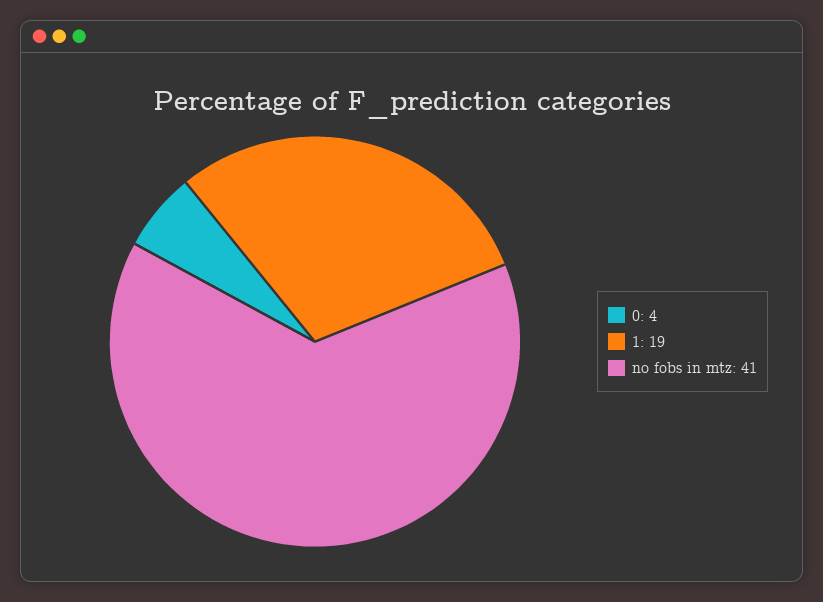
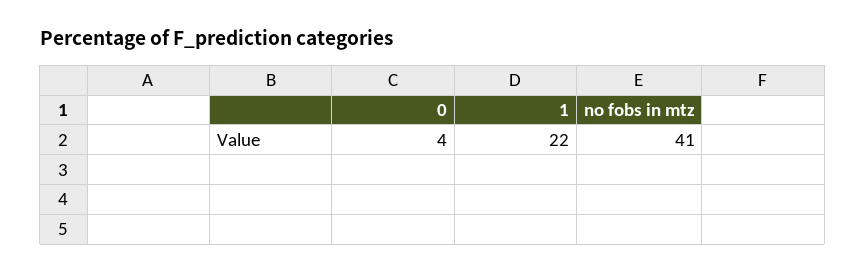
  {
    "0": 4,
-   "1": 19,
+   "1": 22,
    "no fobs in mtz": 41
  }

